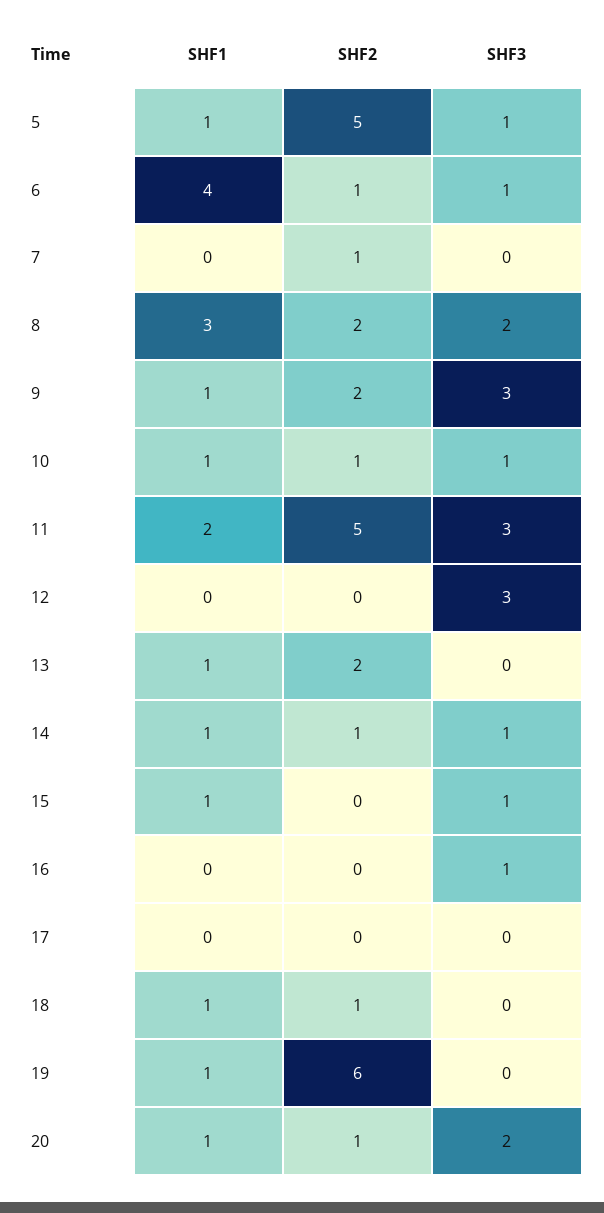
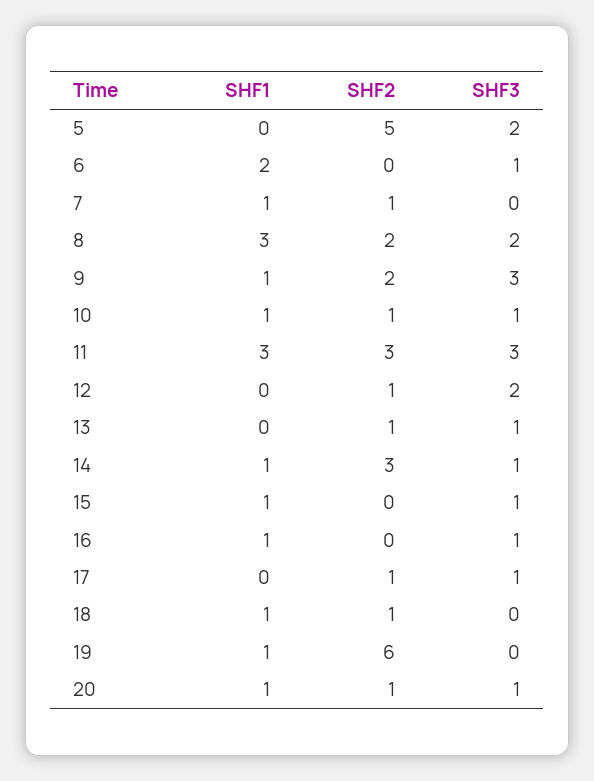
  {
    "SHF1": {
-     "5": 1,
+     "5": 0,
-     "6": 4,
+     "6": 2,
-     "7": 0,
+     "7": 1,
      "8": 3,
      "9": 1,
      "10": 1,
-     "11": 2,
+     "11": 3,
      "12": 0,
-     "13": 1,
+     "13": 0,
      "14": 1,
      "15": 1,
-     "16": 0,
+     "16": 1,
      "17": 0,
      "18": 1,
      "19": 1,
      "20": 1
    },
    "SHF2": {
      "5": 5,
-     "6": 1,
+     "6": 0,
      "7": 1,
      "8": 2,
      "9": 2,
      "10": 1,
-     "11": 5,
+     "11": 3,
-     "12": 0,
+     "12": 1,
-     "13": 2,
+     "13": 1,
-     "14": 1,
+     "14": 3,
      "15": 0,
      "16": 0,
-     "17": 0,
+     "17": 1,
      "18": 1,
      "19": 6,
      "20": 1
    },
    "SHF3": {
-     "5": 1,
+     "5": 2,
      "6": 1,
      "7": 0,
      "8": 2,
      "9": 3,
      "10": 1,
      "11": 3,
-     "12": 3,
+     "12": 2,
-     "13": 0,
+     "13": 1,
      "14": 1,
      "15": 1,
      "16": 1,
-     "17": 0,
+     "17": 1,
      "18": 0,
      "19": 0,
-     "20": 2
+     "20": 1
    }
  }

